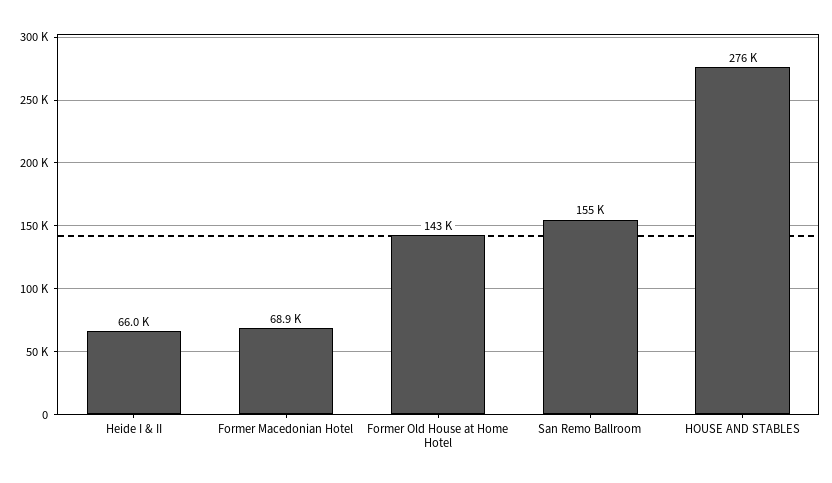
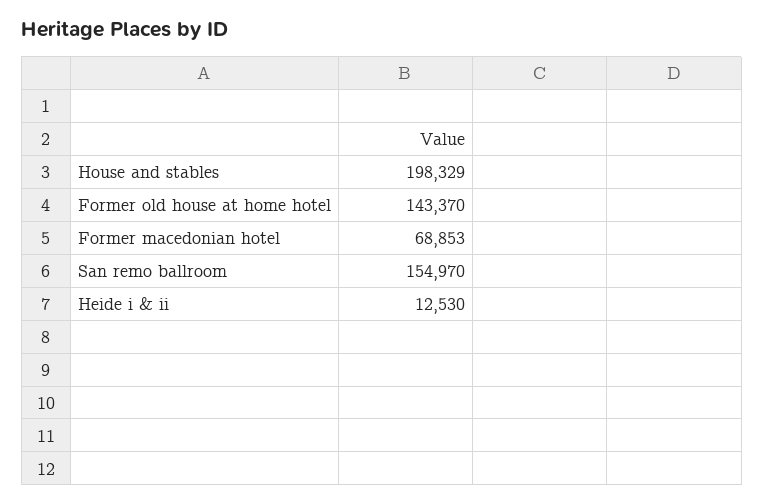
  {
-   "Heide I & II": 66000,
+   "Heide I & II": 12530,
    "Former Macedonian Hotel": 68853,
    "Former Old House at Home Hotel": 143370,
    "San Remo Ballroom": 154970,
-   "HOUSE AND STABLES": 276000
+   "HOUSE AND STABLES": 198329
  }

